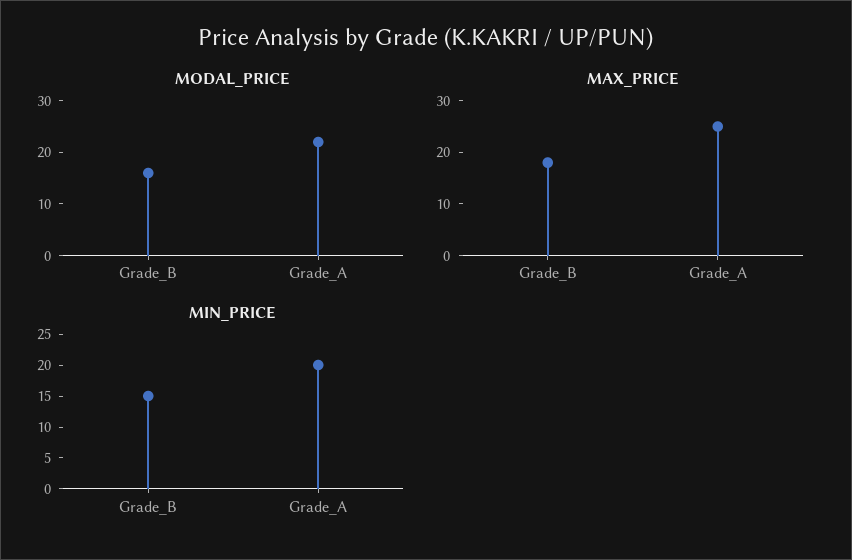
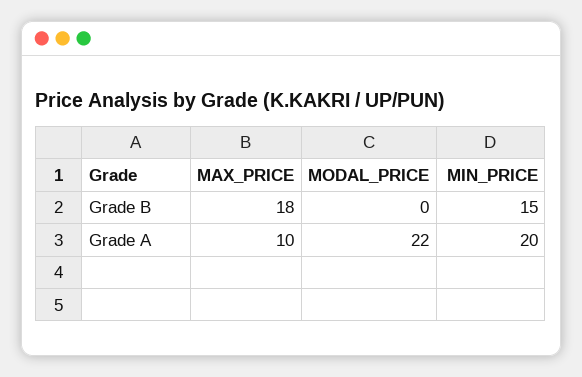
  {
    "MODAL_PRICE": {
-     "Grade_B": 15,
+     "Grade_B": 0,
      "Grade_A": 22
    },
    "MAX_PRICE": {
      "Grade_B": 18,
-     "Grade_A": 25
+     "Grade_A": 10
    },
    "MIN_PRICE": {
      "Grade_B": 15,
      "Grade_A": 20
    }
  }

